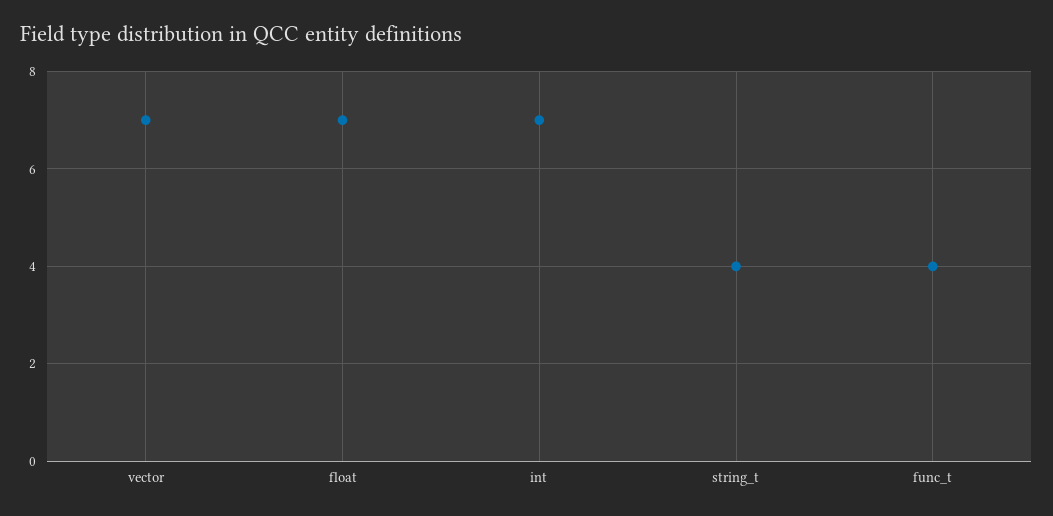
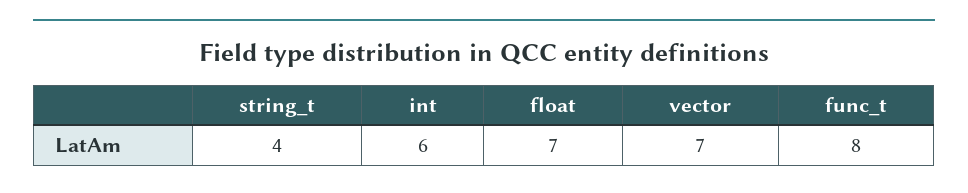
  {
    "vector": 7,
    "float": 7,
-   "int": 7,
+   "int": 6,
    "string_t": 4,
-   "func_t": 4
+   "func_t": 8
  }

